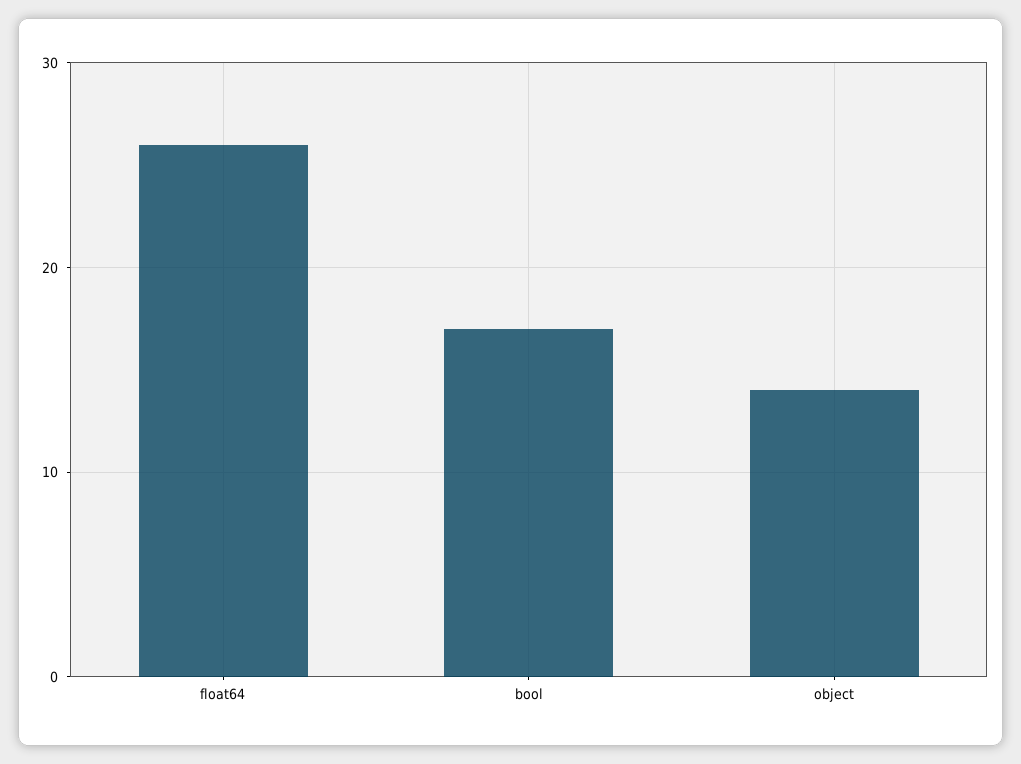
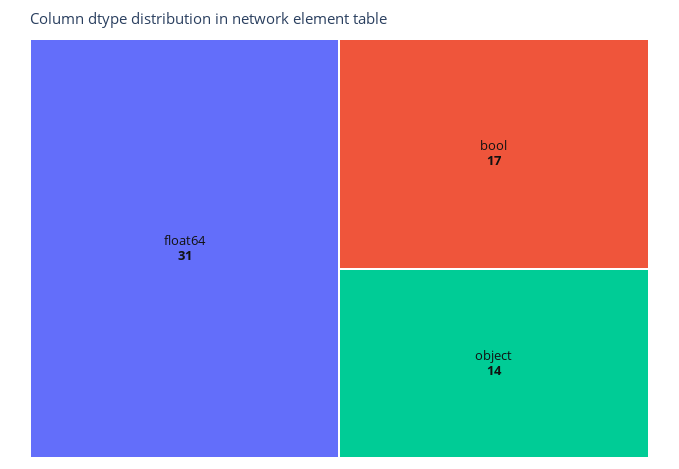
  {
-   "float64": 26,
+   "float64": 31,
    "bool": 17,
    "object": 14
  }

